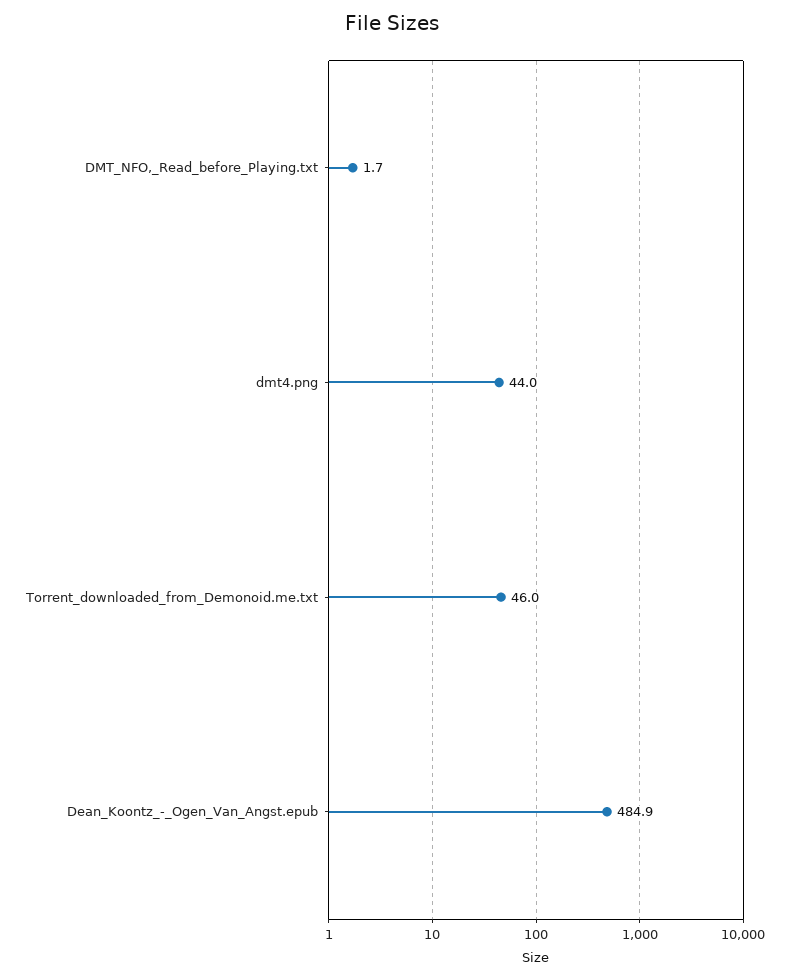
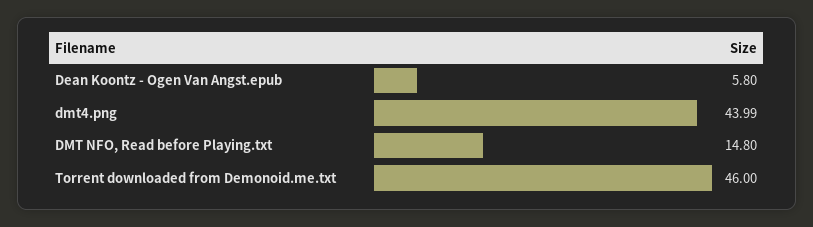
  {
-   "DMT_NFO,_Read_before_Playing.txt": 1.7,
+   "DMT_NFO,_Read_before_Playing.txt": 14.8,
    "dmt4.png": 43.99,
    "Torrent_downloaded_from_Demonoid.me.txt": 46,
-   "Dean_Koontz_-_Ogen_Van_Angst.epub": 484.9
+   "Dean_Koontz_-_Ogen_Van_Angst.epub": 5.8
  }

